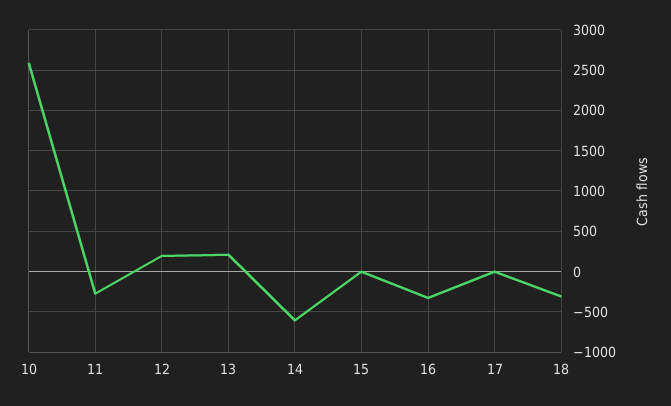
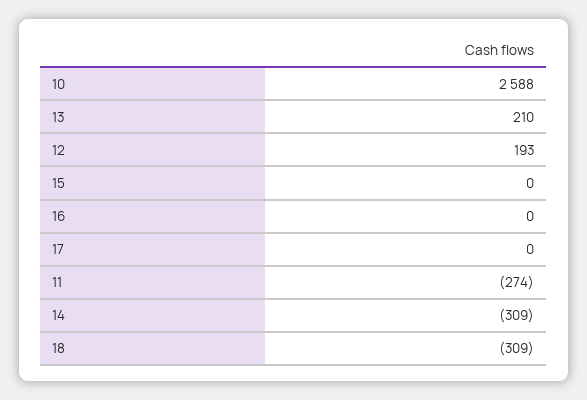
  {
    "10": 2588,
    "11": -274,
    "12": 193,
    "13": 210,
-   "14": -600,
+   "14": -309,
    "15": 0,
-   "16": -300,
+   "16": 0,
    "17": 0,
    "18": -309
  }

